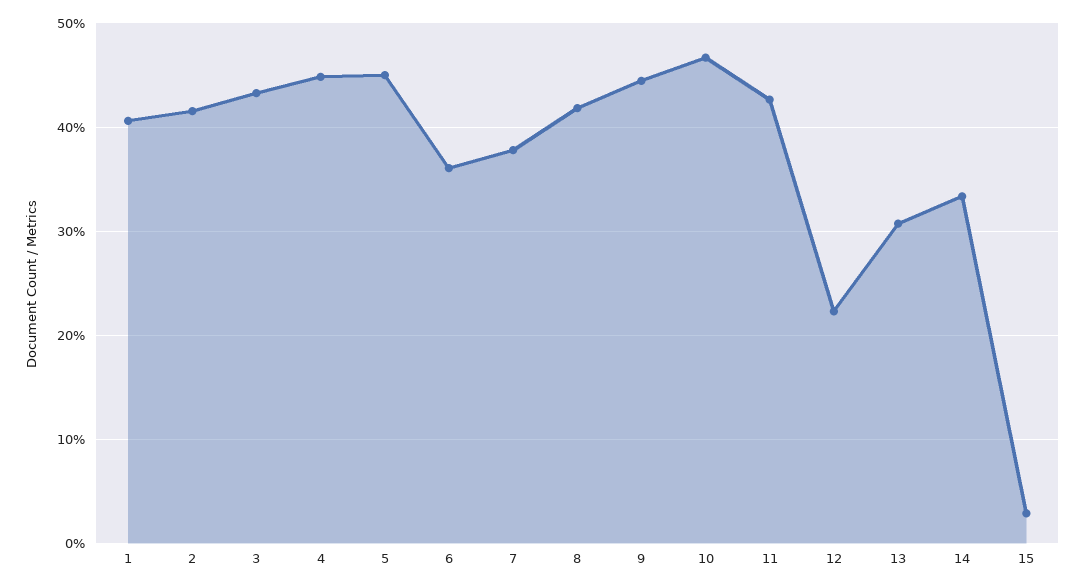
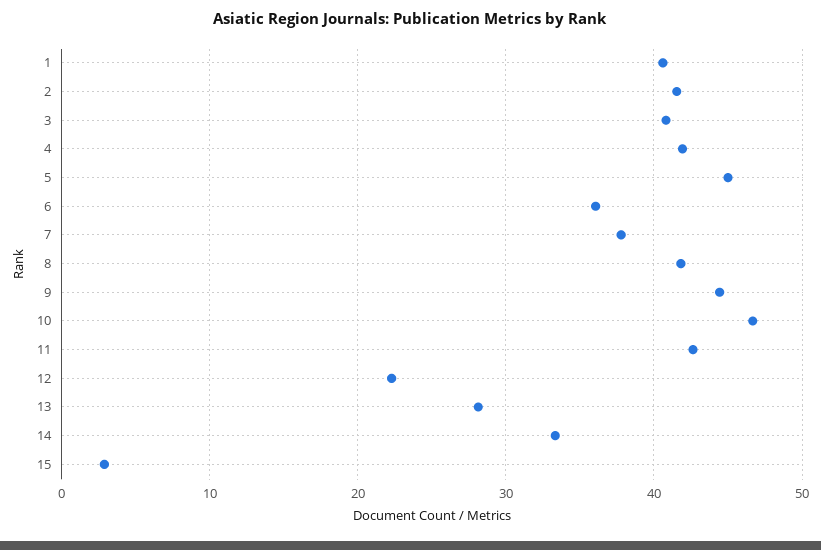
  {
    "1": 41,
    "2": 42,
-   "3": 43,
+   "3": 41,
-   "4": 45,
+   "4": 42,
    "5": 45,
    "6": 36,
    "7": 38,
    "8": 42,
    "9": 44,
    "10": 47,
    "11": 43,
    "12": 22,
-   "13": 31,
+   "13": 28,
    "14": 33,
    "15": 3
  }

